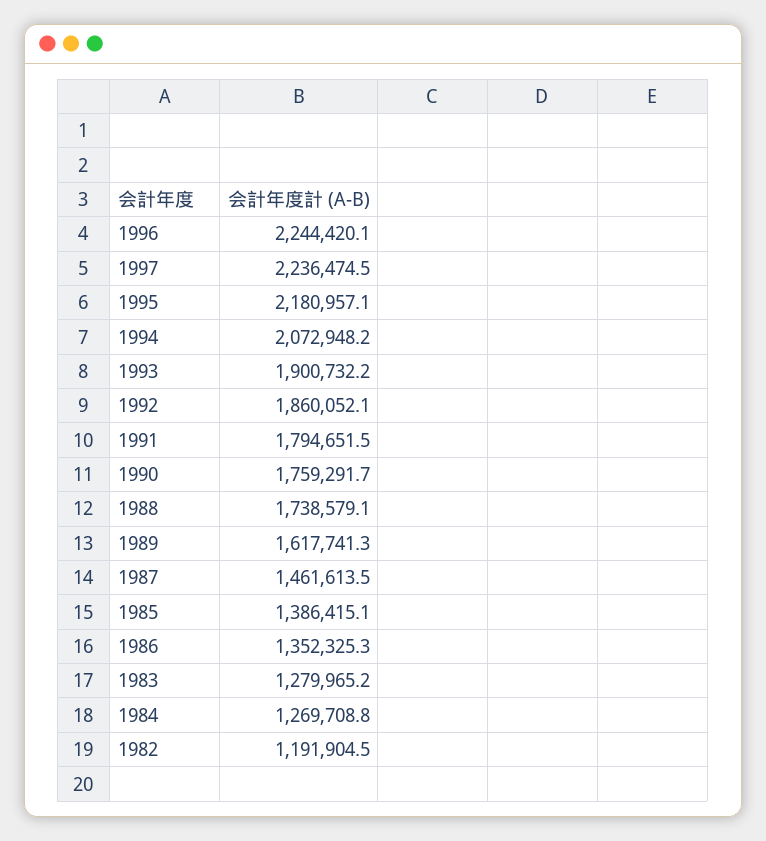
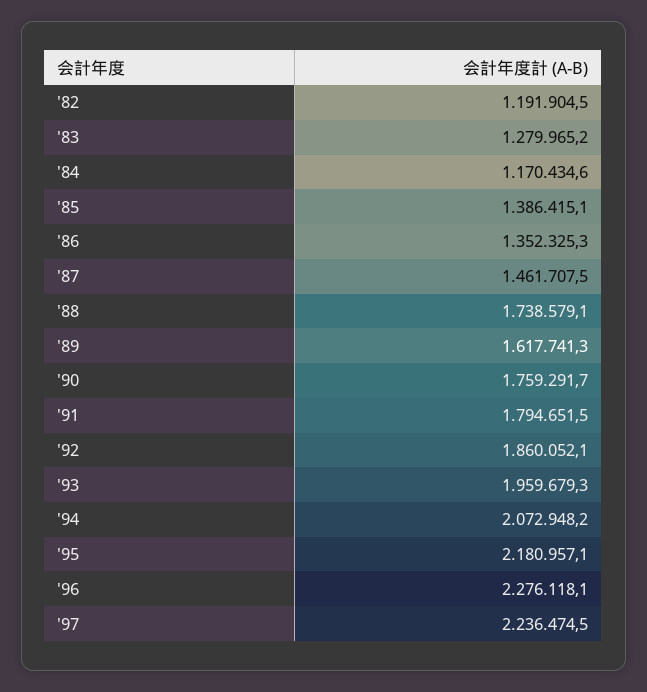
  {
-   "1996": 2244420.1,
+   "1996": 2276118.1,
    "1997": 2236474.5,
    "1995": 2180957.1,
    "1994": 2072948.2,
-   "1993": 1900732.2,
+   "1993": 1959679.3,
    "1992": 1860052.1,
    "1991": 1794651.5,
    "1990": 1759291.7,
    "1988": 1738579.1,
    "1989": 1617741.3,
-   "1987": 1461613.5,
+   "1987": 1461707.5,
    "1985": 1386415.1,
    "1986": 1352325.3,
    "1983": 1279965.2,
-   "1984": 1269708.8,
+   "1984": 1170434.6,
    "1982": 1191904.5
  }

